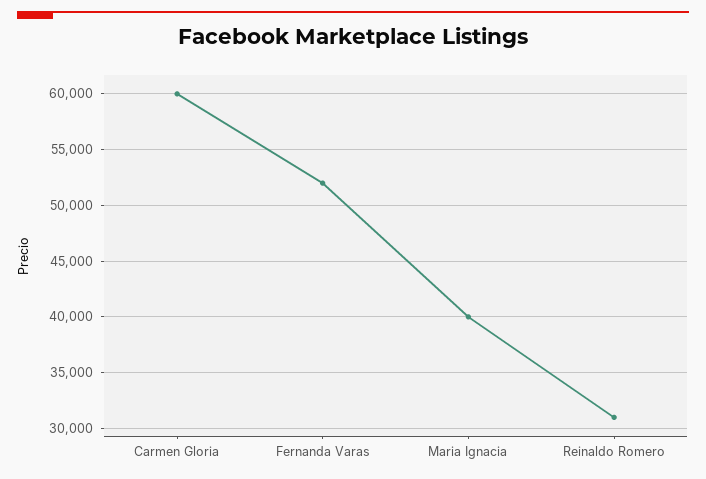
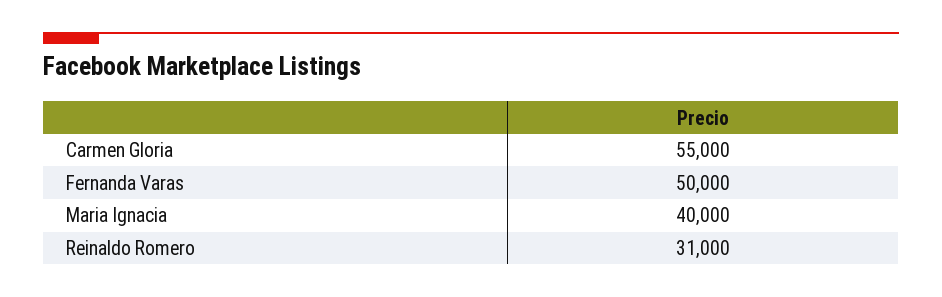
  {
-   "Carmen Gloria": 60000,
+   "Carmen Gloria": 55000,
-   "Fernanda Varas": 52000,
+   "Fernanda Varas": 50000,
    "Maria Ignacia": 40000,
    "Reinaldo Romero": 31000
  }

